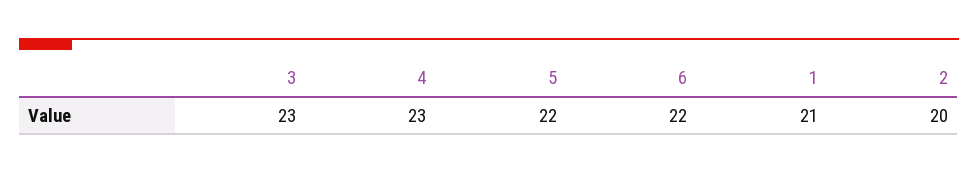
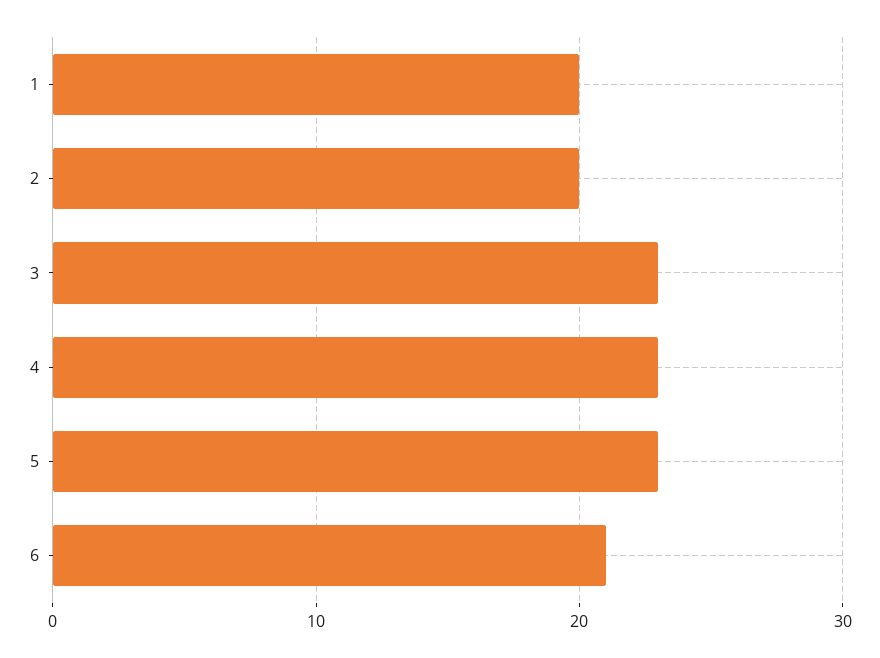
  {
    "3": 23,
    "4": 23,
-   "5": 22,
+   "5": 23,
-   "6": 22,
+   "6": 21,
-   "1": 21,
+   "1": 20,
    "2": 20
  }

